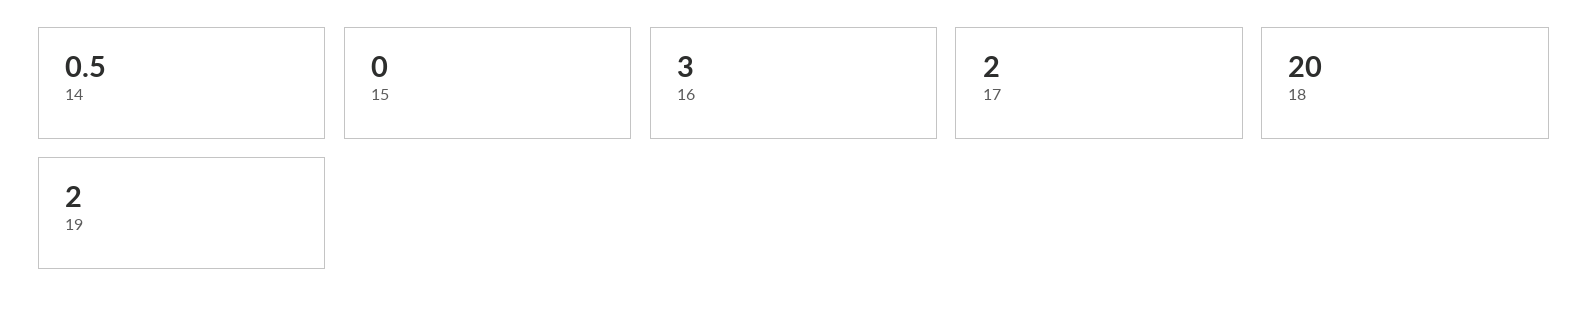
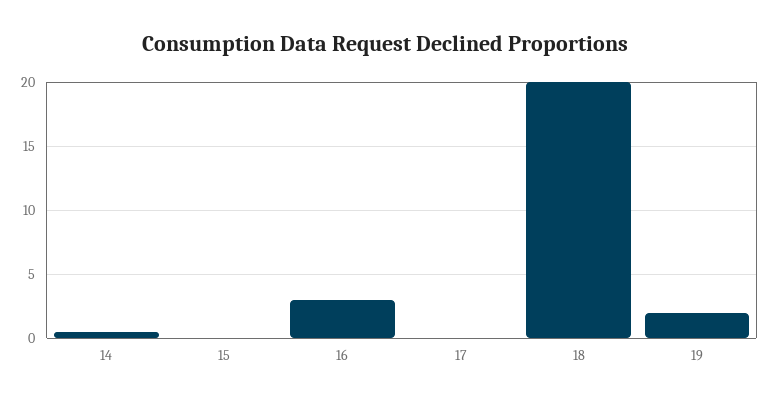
  {
    "14": 0.5,
    "15": 0,
    "16": 3,
-   "17": 2,
+   "17": 0,
    "18": 20,
    "19": 2
  }

